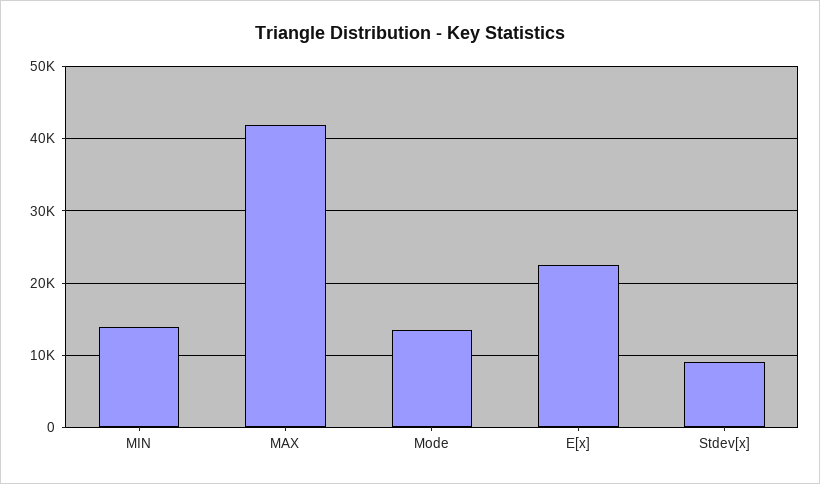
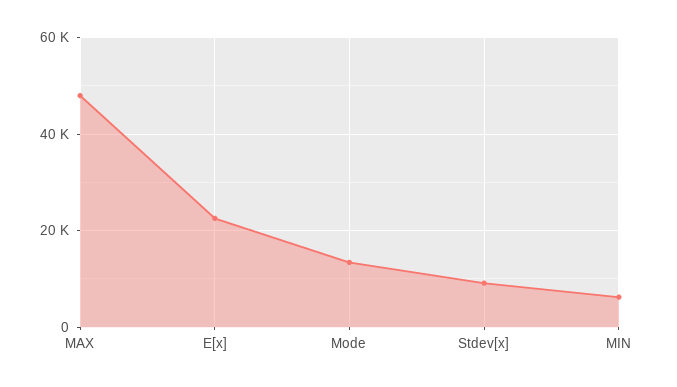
  {
-   "MIN": 14000,
+   "MIN": 6000,
-   "MAX": 42000,
+   "MAX": 48000,
    "Mode": 13000,
    "E[x]": 23000,
    "Stdev[x]": 9000
  }

